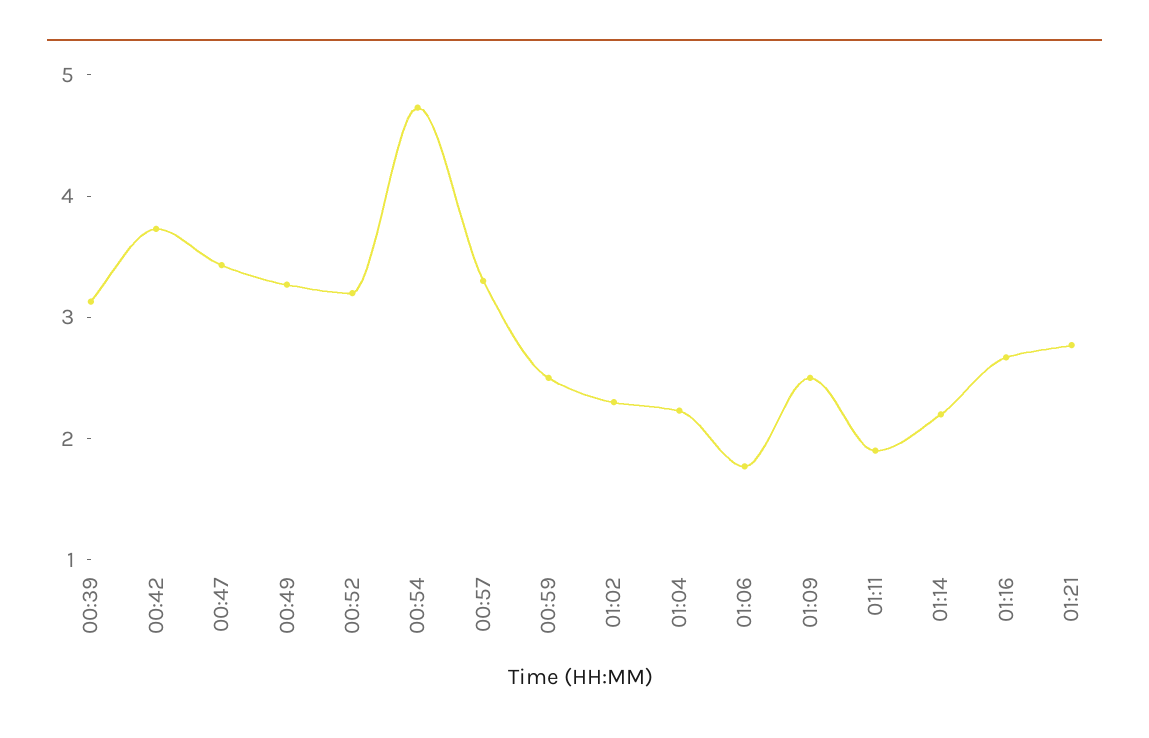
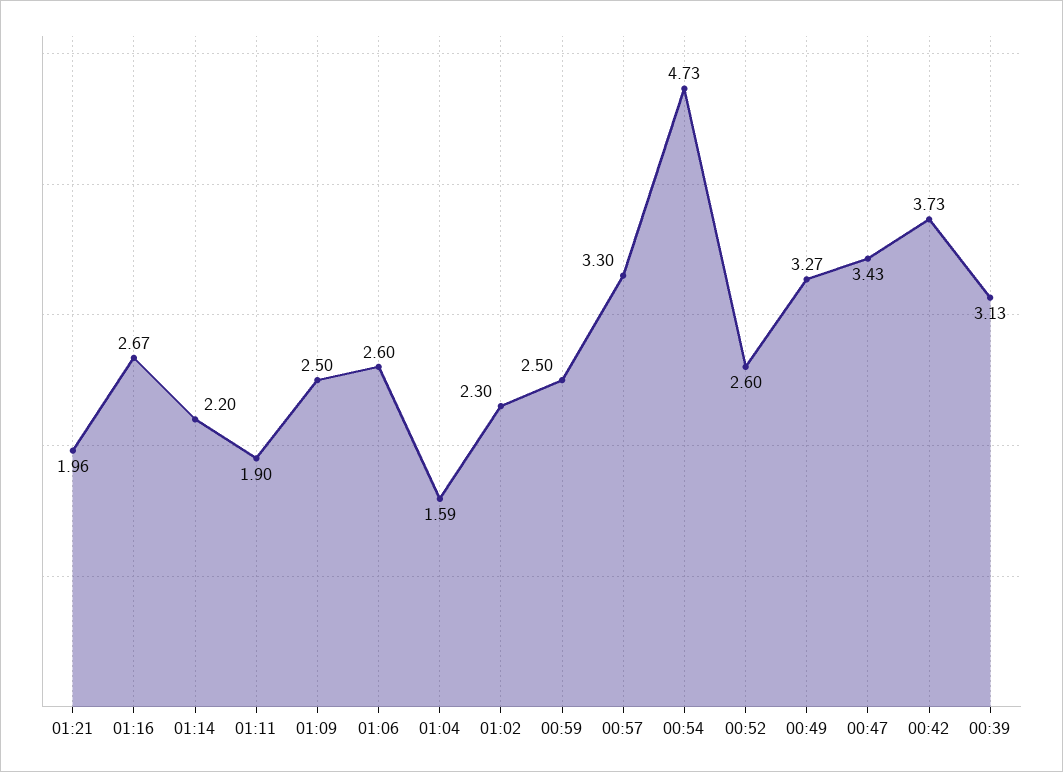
  {
    "00:39": 3.13,
    "00:42": 3.73,
    "00:47": 3.43,
    "00:49": 3.27,
-   "00:52": 3.2,
+   "00:52": 2.6,
    "00:54": 4.73,
    "00:57": 3.3,
    "00:59": 2.5,
    "01:02": 2.3,
-   "01:04": 2.2,
+   "01:04": 1.59,
-   "01:06": 1.8,
+   "01:06": 2.6,
    "01:09": 2.5,
    "01:11": 1.9,
    "01:14": 2.2,
    "01:16": 2.67,
-   "01:21": 2.8
+   "01:21": 1.96
  }

